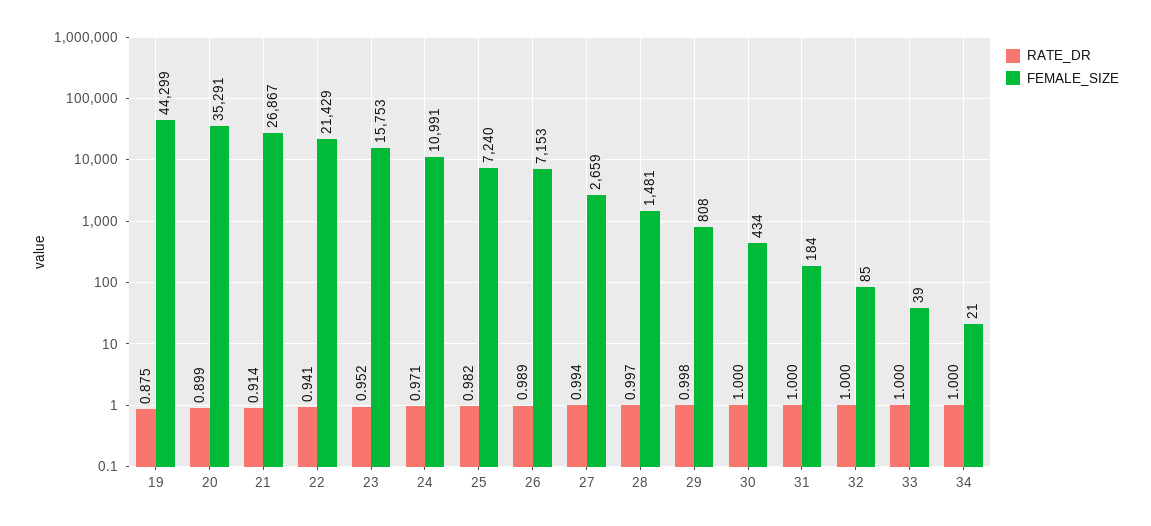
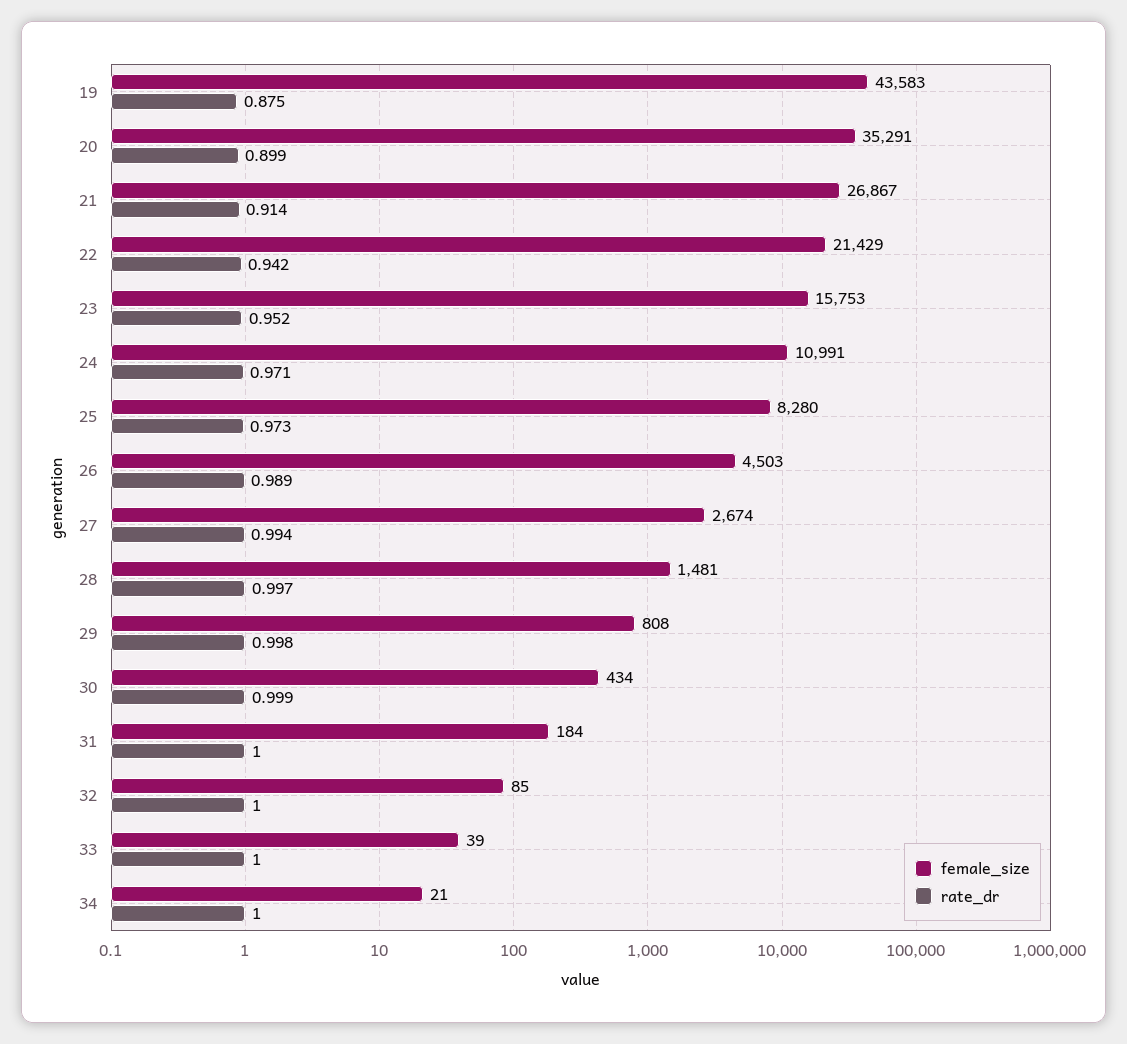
  {
    "RATE_DR": {
      "19": 0.875,
      "20": 0.899,
      "21": 0.914,
-     "22": 0.941,
+     "22": 0.942,
      "23": 0.952,
      "24": 0.971,
-     "25": 0.982,
+     "25": 0.973,
      "26": 0.989,
      "27": 0.994,
      "28": 0.997,
      "29": 0.998,
-     "30": 1,
+     "30": 0.999,
      "31": 1,
      "32": 1,
      "33": 1,
      "34": 1
    },
    "FEMALE_SIZE": {
-     "19": 44299,
+     "19": 43583,
      "20": 35291,
      "21": 26867,
      "22": 21429,
      "23": 15753,
      "24": 10991,
-     "25": 7240,
+     "25": 8280,
-     "26": 7153,
+     "26": 4503,
-     "27": 2659,
+     "27": 2674,
      "28": 1481,
      "29": 808,
      "30": 434,
      "31": 184,
      "32": 85,
      "33": 39,
      "34": 21
    }
  }

